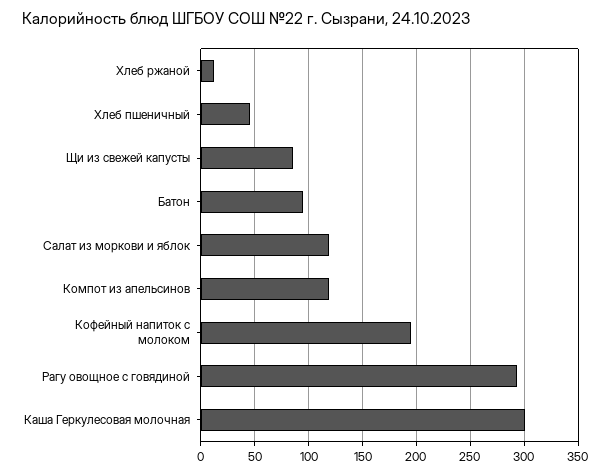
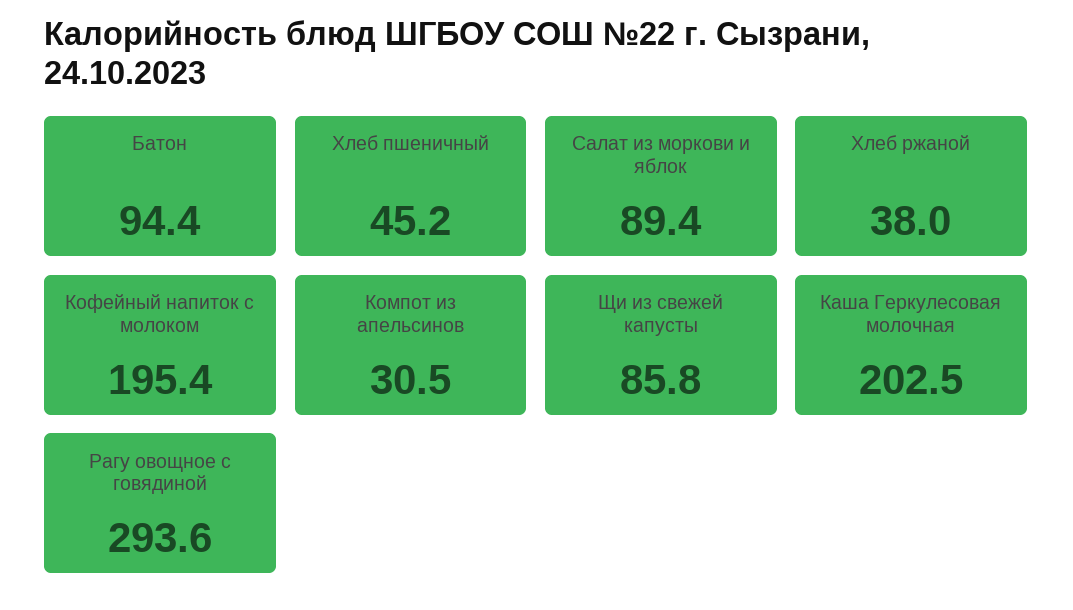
  {
-   "Хлеб ржаной": 10,
+   "Хлеб ржаной": 38,
    "Хлеб пшеничный": 45.2,
    "Щи из свежей капусты": 85.8,
    "Батон": 94.4,
-   "Салат из моркови и яблок": 120,
+   "Салат из моркови и яблок": 89.4,
-   "Компот из апельсинов": 120,
+   "Компот из апельсинов": 30.5,
    "Кофейный напиток с молоком": 195.4,
    "Рагу овощное с говядиной": 293.6,
-   "Каша Геркулесовая молочная": 300
+   "Каша Геркулесовая молочная": 202.5
  }

